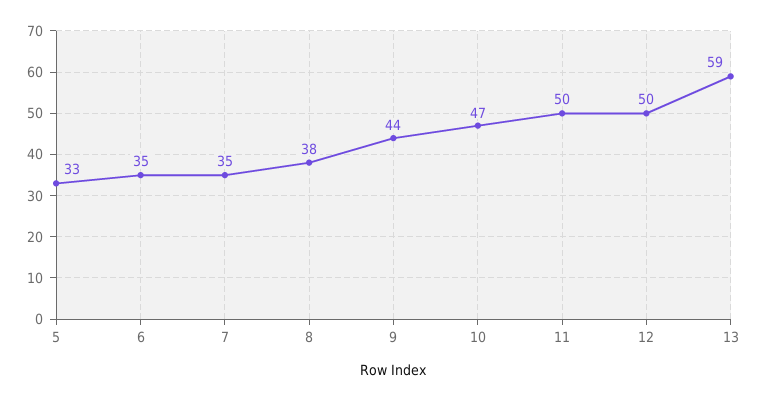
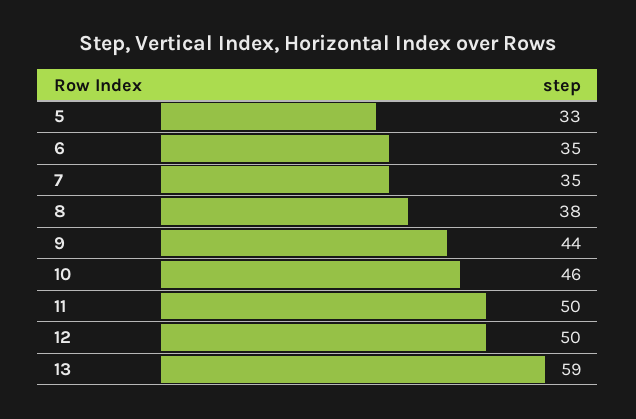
  {
    "5": 33,
    "6": 35,
    "7": 35,
    "8": 38,
    "9": 44,
-   "10": 47,
+   "10": 46,
    "11": 50,
    "12": 50,
    "13": 59
  }

